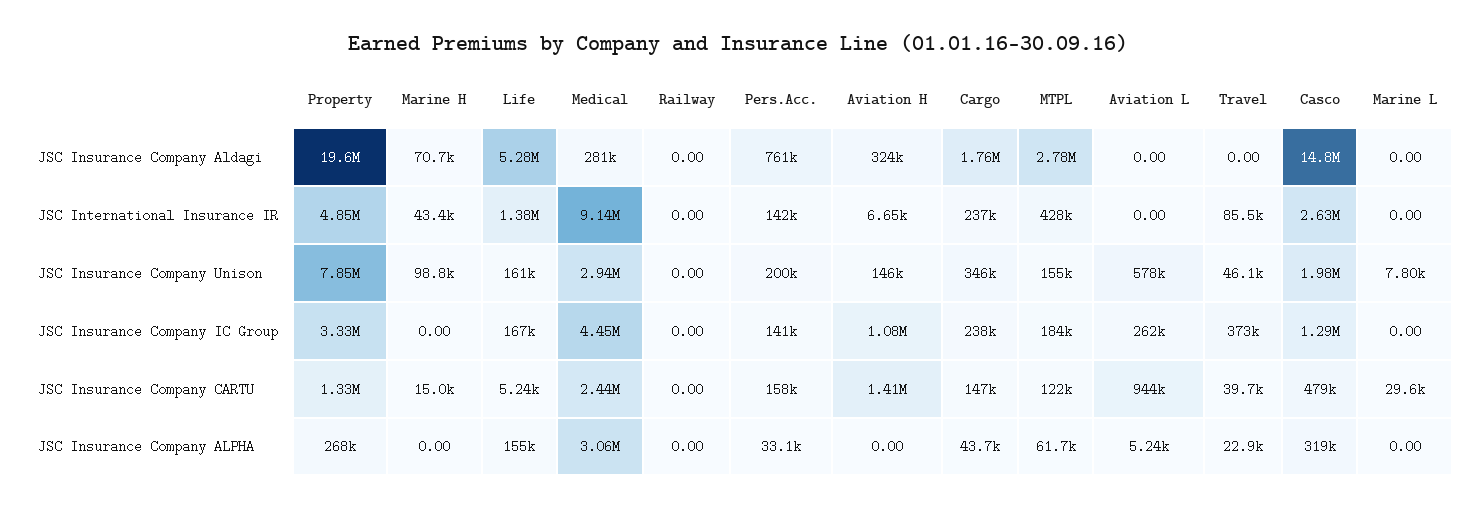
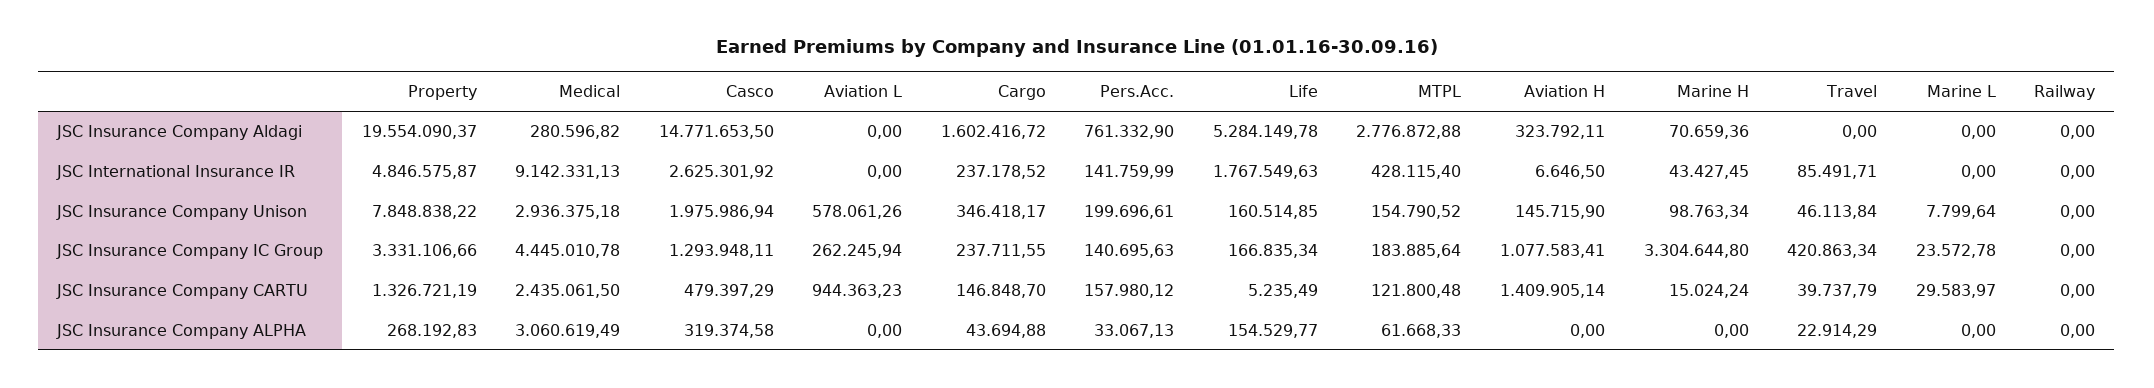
  {
    "Property": {
      "JSC Insurance Company Aldagi": 19554090.37,
      "JSC International Insurance IR": 4846575.87,
      "JSC Insurance Company Unison": 7848838.22,
      "JSC Insurance Company IC Group": 3331106.66,
      "JSC Insurance Company CARTU": 1326721.19,
      "JSC Insurance Company ALPHA": 268192.83
    },
    "Marine H": {
      "JSC Insurance Company Aldagi": 70659.36,
      "JSC International Insurance IR": 43427.45,
      "JSC Insurance Company Unison": 98763.34,
-     "JSC Insurance Company IC Group": 0,
+     "JSC Insurance Company IC Group": 3304644.8,
      "JSC Insurance Company CARTU": 15024.24,
      "JSC Insurance Company ALPHA": 0
    },
    "Life": {
      "JSC Insurance Company Aldagi": 5284149.78,
-     "JSC International Insurance IR": 1380000,
+     "JSC International Insurance IR": 1767549.63,
      "JSC Insurance Company Unison": 160514.85,
      "JSC Insurance Company IC Group": 166835.34,
      "JSC Insurance Company CARTU": 5235.49,
      "JSC Insurance Company ALPHA": 154529.77
    },
    "Medical": {
      "JSC Insurance Company Aldagi": 280596.82,
      "JSC International Insurance IR": 9142331.13,
      "JSC Insurance Company Unison": 2936375.18,
      "JSC Insurance Company IC Group": 4445010.78,
      "JSC Insurance Company CARTU": 2435061.5,
      "JSC Insurance Company ALPHA": 3060619.49
    },
    "Railway": {
      "JSC Insurance Company Aldagi": 0,
      "JSC International Insurance IR": 0,
      "JSC Insurance Company Unison": 0,
      "JSC Insurance Company IC Group": 0,
      "JSC Insurance Company CARTU": 0,
      "JSC Insurance Company ALPHA": 0
    },
    "Pers.Acc.": {
      "JSC Insurance Company Aldagi": 761332.9,
      "JSC International Insurance IR": 141759.99,
      "JSC Insurance Company Unison": 199696.61,
      "JSC Insurance Company IC Group": 140695.63,
      "JSC Insurance Company CARTU": 157980.12,
      "JSC Insurance Company ALPHA": 33067.13
    },
    "Aviation H": {
      "JSC Insurance Company Aldagi": 323792.11,
      "JSC International Insurance IR": 6646.5,
      "JSC Insurance Company Unison": 145715.9,
      "JSC Insurance Company IC Group": 1077583.41,
      "JSC Insurance Company CARTU": 1409905.14,
      "JSC Insurance Company ALPHA": 0
    },
    "Cargo": {
-     "JSC Insurance Company Aldagi": 1760000,
+     "JSC Insurance Company Aldagi": 1602416.72,
      "JSC International Insurance IR": 237178.52,
      "JSC Insurance Company Unison": 346418.17,
      "JSC Insurance Company IC Group": 237711.55,
      "JSC Insurance Company CARTU": 146848.7,
      "JSC Insurance Company ALPHA": 43694.88
    },
    "MTPL": {
      "JSC Insurance Company Aldagi": 2776872.88,
      "JSC International Insurance IR": 428115.4,
      "JSC Insurance Company Unison": 154790.52,
      "JSC Insurance Company IC Group": 183885.64,
      "JSC Insurance Company CARTU": 121800.48,
      "JSC Insurance Company ALPHA": 61668.33
    },
    "Aviation L": {
      "JSC Insurance Company Aldagi": 0,
      "JSC International Insurance IR": 0,
      "JSC Insurance Company Unison": 578061.26,
      "JSC Insurance Company IC Group": 262245.94,
      "JSC Insurance Company CARTU": 944363.23,
-     "JSC Insurance Company ALPHA": 5240
+     "JSC Insurance Company ALPHA": 0
    },
    "Travel": {
      "JSC Insurance Company Aldagi": 0,
      "JSC International Insurance IR": 85491.71,
      "JSC Insurance Company Unison": 46113.84,
-     "JSC Insurance Company IC Group": 373000,
+     "JSC Insurance Company IC Group": 420863.34,
      "JSC Insurance Company CARTU": 39737.79,
      "JSC Insurance Company ALPHA": 22914.29
    },
    "Casco": {
      "JSC Insurance Company Aldagi": 14771653.5,
      "JSC International Insurance IR": 2625301.92,
      "JSC Insurance Company Unison": 1975986.94,
      "JSC Insurance Company IC Group": 1293948.11,
      "JSC Insurance Company CARTU": 479397.29,
      "JSC Insurance Company ALPHA": 319374.58
    },
    "Marine L": {
      "JSC Insurance Company Aldagi": 0,
      "JSC International Insurance IR": 0,
      "JSC Insurance Company Unison": 7799.64,
-     "JSC Insurance Company IC Group": 0,
+     "JSC Insurance Company IC Group": 23572.78,
      "JSC Insurance Company CARTU": 29583.97,
      "JSC Insurance Company ALPHA": 0
    }
  }

